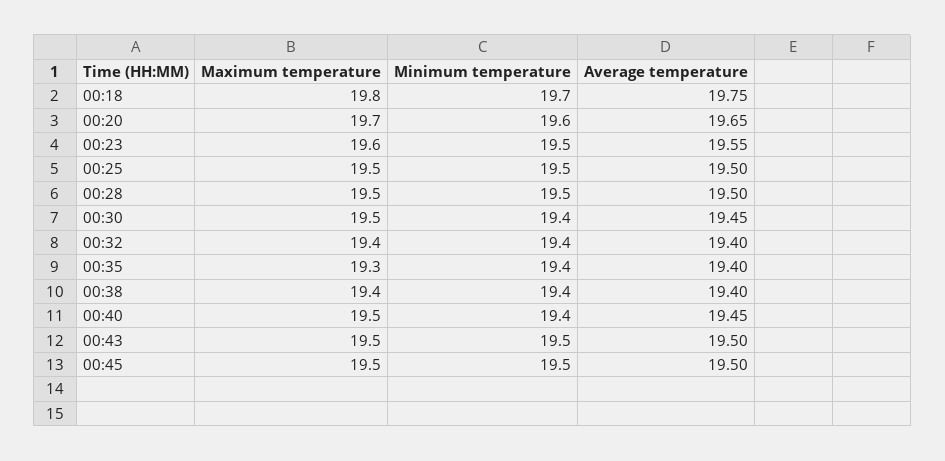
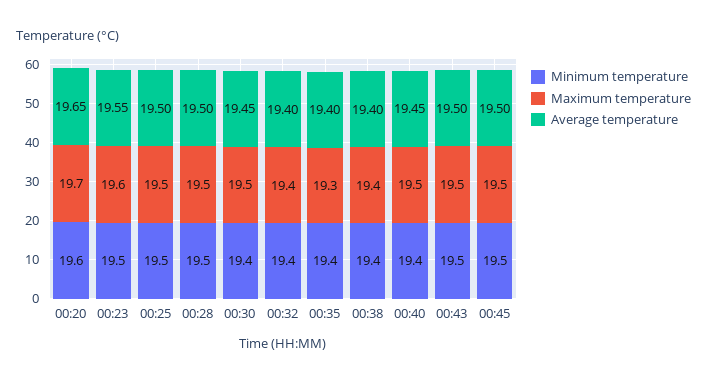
  {
    "Maximum temperature": {
-     "00:18": 19.8,
      "00:20": 19.7,
      "00:23": 19.6,
      "00:25": 19.5,
      "00:28": 19.5,
      "00:30": 19.5,
      "00:32": 19.4,
      "00:35": 19.3,
      "00:38": 19.4,
      "00:40": 19.5,
      "00:43": 19.5,
      "00:45": 19.5
    },
    "Minimum temperature": {
-     "00:18": 19.7,
      "00:20": 19.6,
      "00:23": 19.5,
      "00:25": 19.5,
      "00:28": 19.5,
      "00:30": 19.4,
      "00:32": 19.4,
      "00:35": 19.4,
      "00:38": 19.4,
      "00:40": 19.4,
      "00:43": 19.5,
      "00:45": 19.5
    },
    "Average temperature": {
-     "00:18": 19.75,
      "00:20": 19.65,
      "00:23": 19.55,
      "00:25": 19.5,
      "00:28": 19.5,
      "00:30": 19.45,
      "00:32": 19.4,
      "00:35": 19.4,
      "00:38": 19.4,
      "00:40": 19.45,
      "00:43": 19.5,
      "00:45": 19.5
    }
  }

